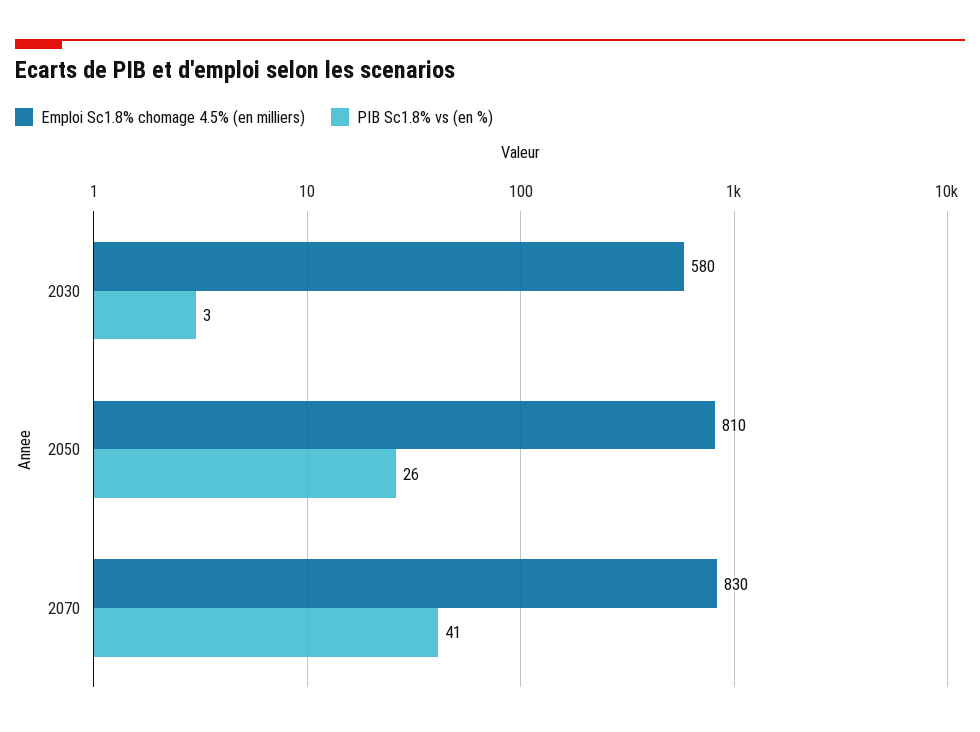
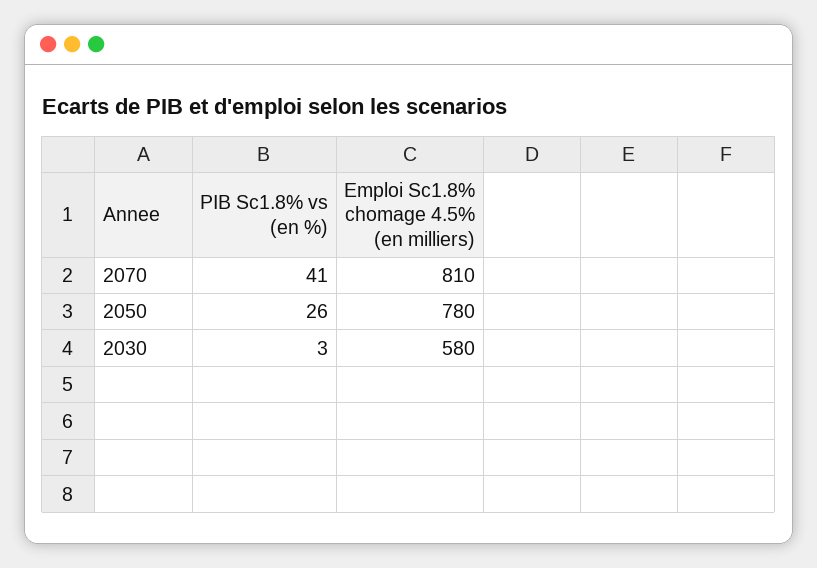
  {
    "Emploi Sc1.8% chomage 4.5% (en milliers)": {
      "2030": 580,
-     "2050": 810,
+     "2050": 780,
-     "2070": 830
+     "2070": 810
    },
    "PIB Sc1.8% vs (en %)": {
      "2030": 3,
      "2050": 26,
      "2070": 41
    }
  }

